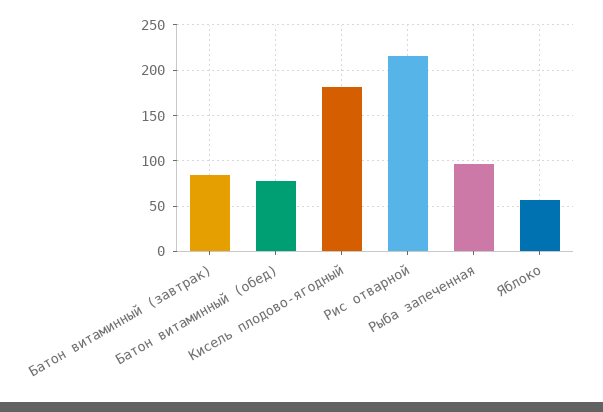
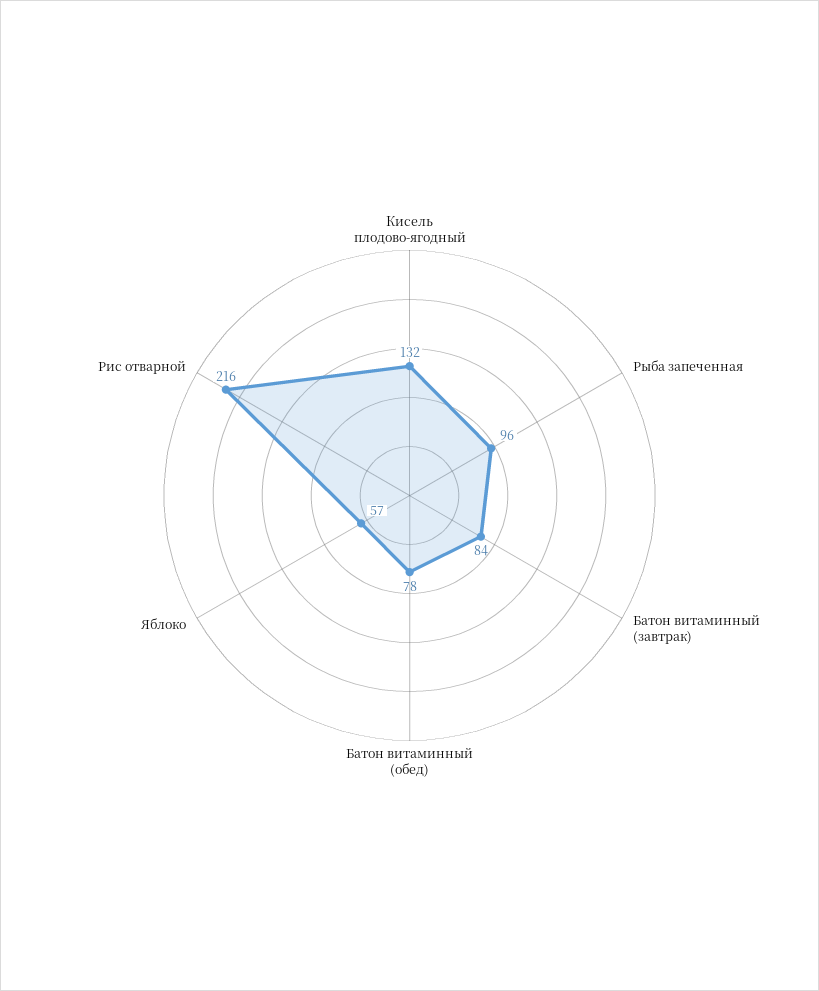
  {
    "Батон витаминный (завтрак)": 84,
    "Батон витаминный (обед)": 78,
-   "Кисель плодово-ягодный": 180,
+   "Кисель плодово-ягодный": 132,
    "Рис отварной": 216,
    "Рыба запеченная": 96,
    "Яблоко": 57
  }

